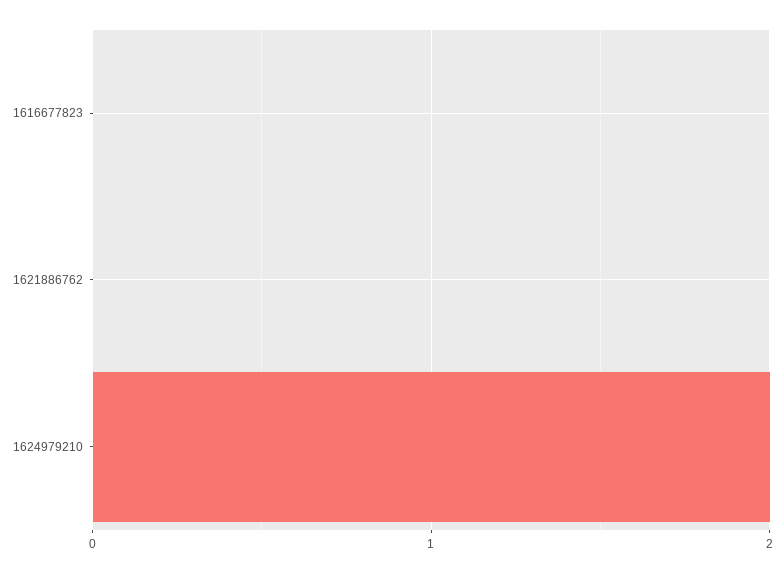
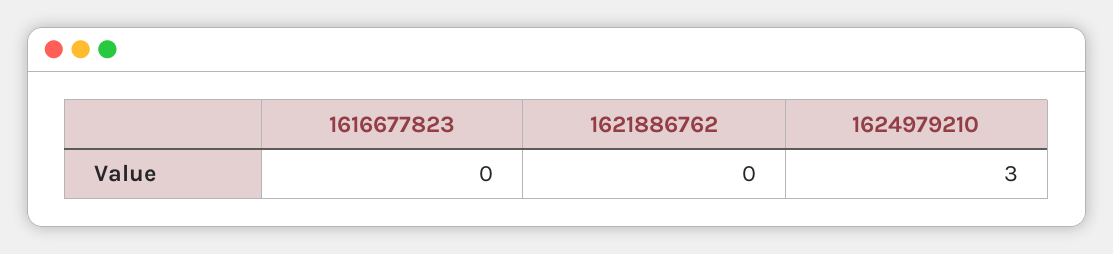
  {
    "1616677823": 0,
    "1621886762": 0,
-   "1624979210": 2
+   "1624979210": 3
  }

